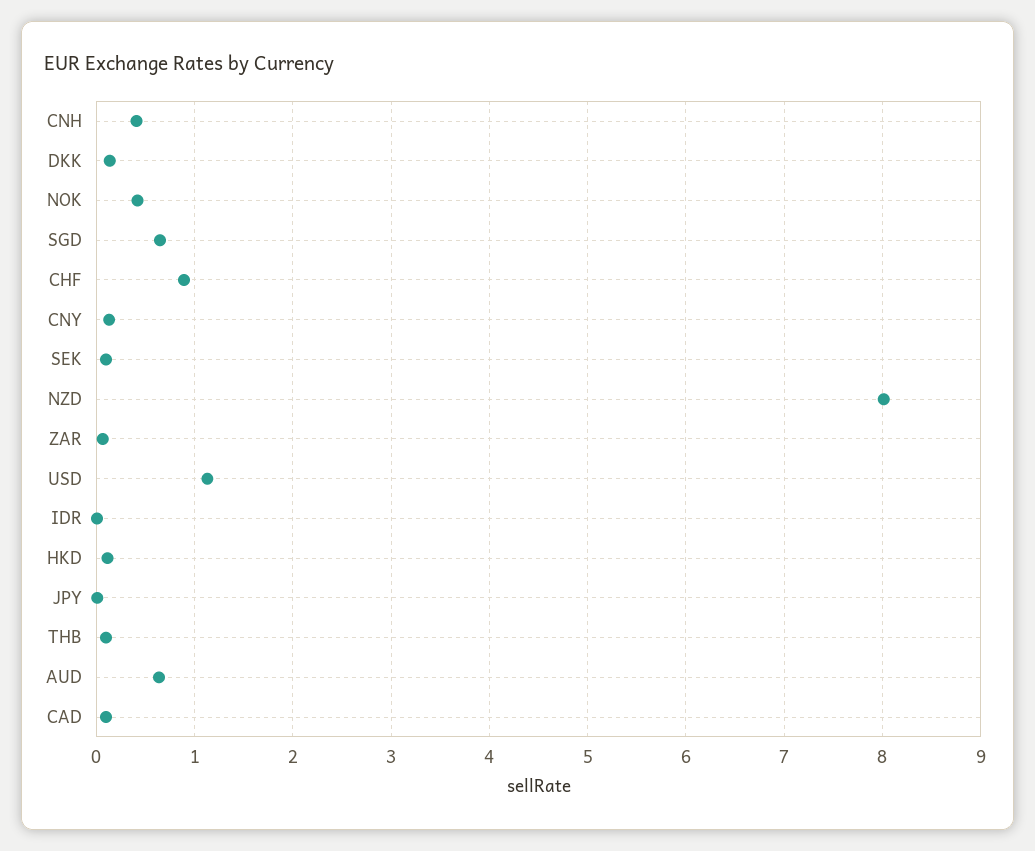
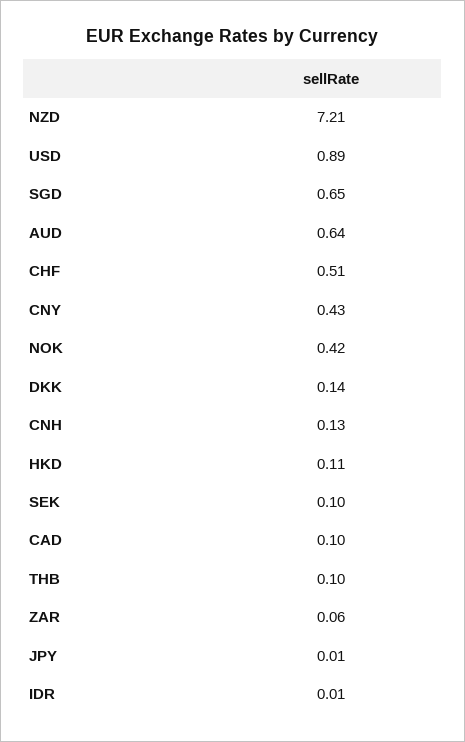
  {
-   "CNH": 0.4,
+   "CNH": 0.13,
    "DKK": 0.14,
    "NOK": 0.42,
    "SGD": 0.65,
-   "CHF": 0.9,
+   "CHF": 0.51,
-   "CNY": 0.1,
+   "CNY": 0.43,
    "SEK": 0.1,
-   "NZD": 8,
+   "NZD": 7.21,
    "ZAR": 0.06,
-   "USD": 1.1,
+   "USD": 0.89,
    "IDR": 0.01,
    "HKD": 0.11,
    "JPY": 0.01,
    "THB": 0.1,
    "AUD": 0.64,
    "CAD": 0.1
  }

